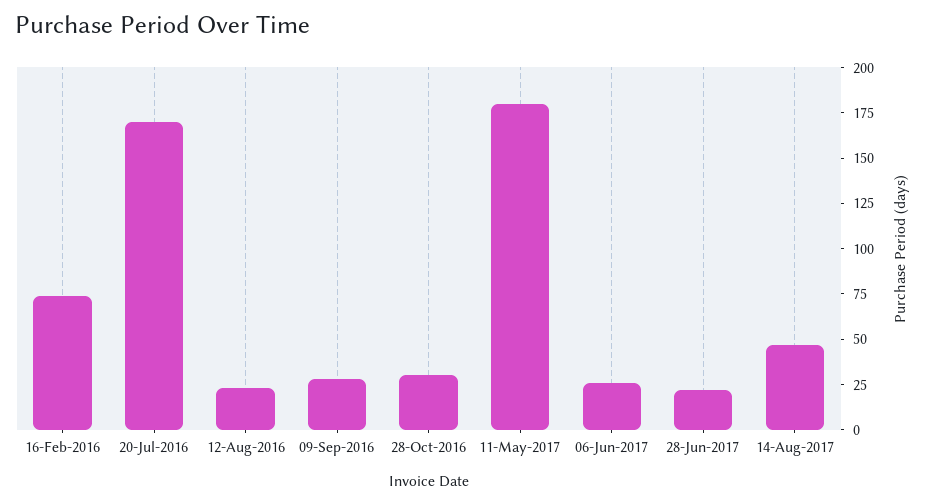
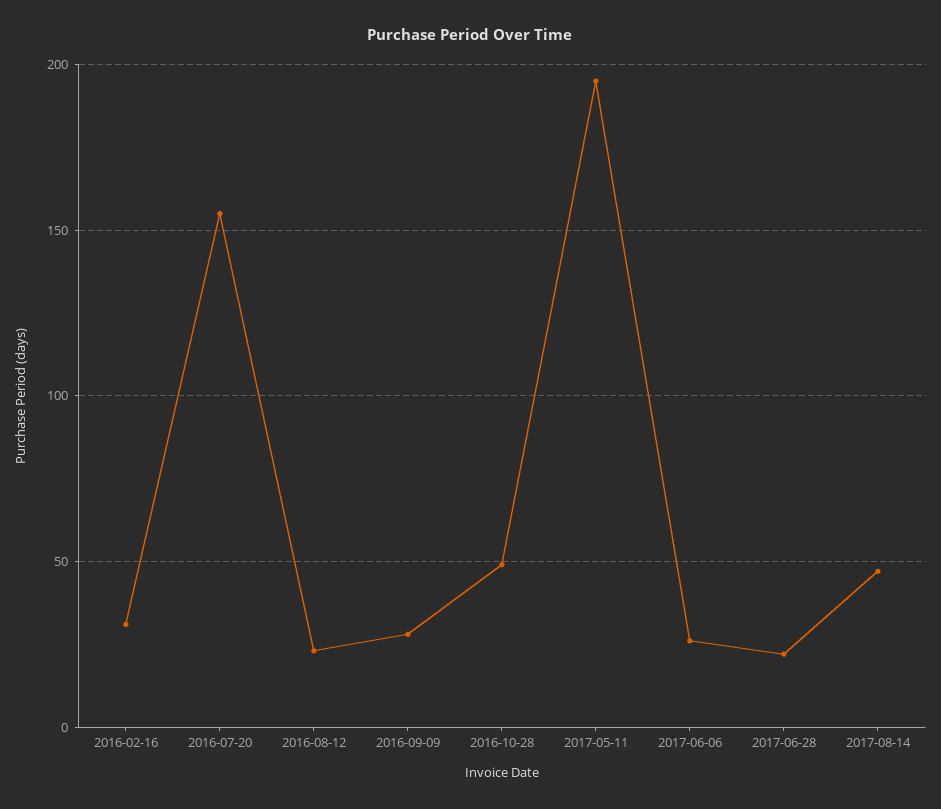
  {
-   "16-Feb-2016": 75,
+   "16-Feb-2016": 30,
-   "20-Jul-2016": 170,
+   "20-Jul-2016": 155,
    "12-Aug-2016": 25,
    "09-Sep-2016": 30,
-   "28-Oct-2016": 30,
+   "28-Oct-2016": 50,
-   "11-May-2017": 180,
+   "11-May-2017": 195,
    "06-Jun-2017": 25,
    "28-Jun-2017": 20,
    "14-Aug-2017": 45
  }

